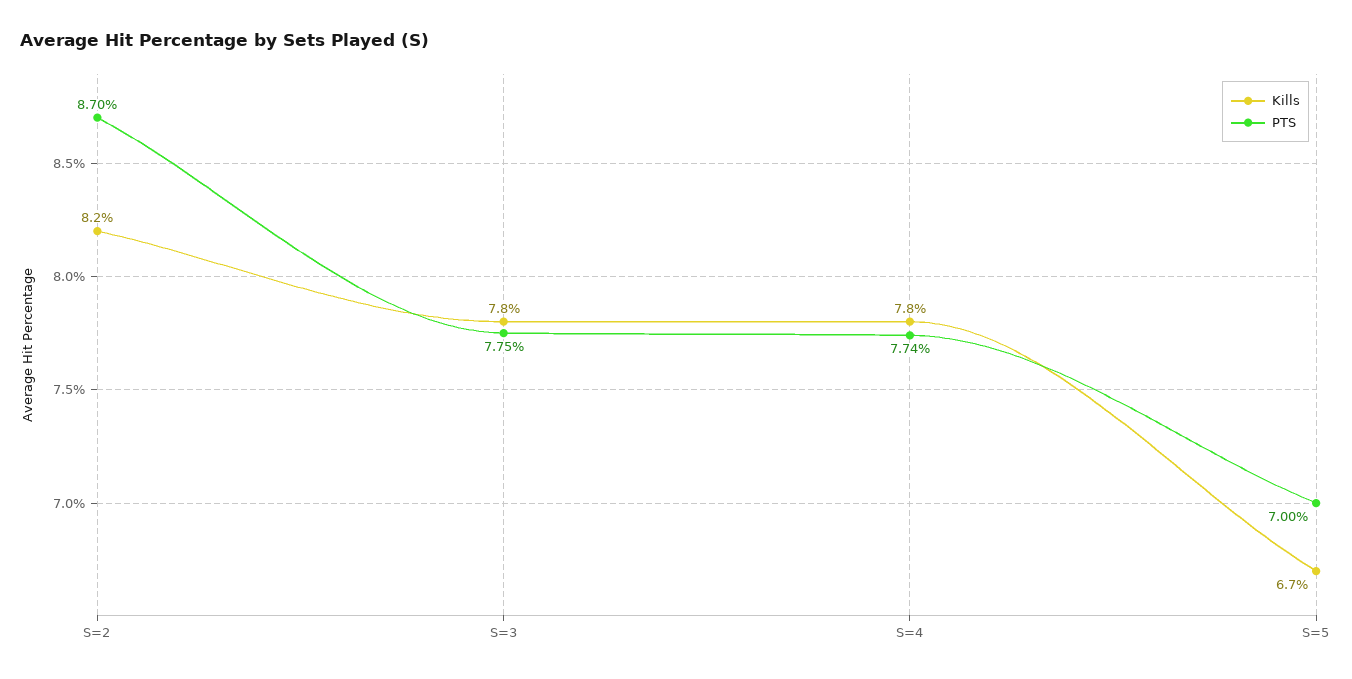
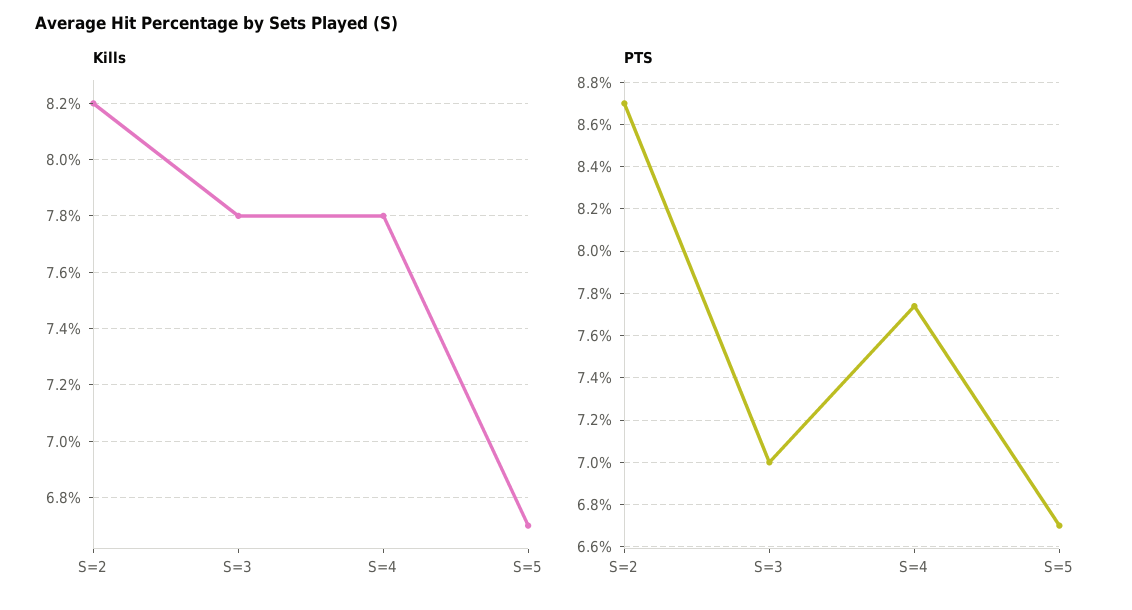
  {
    "Kills": {
      "S=2": 8.2,
      "S=3": 7.8,
      "S=4": 7.8,
      "S=5": 6.7
    },
    "PTS": {
      "S=2": 8.7,
-     "S=3": 7.75,
+     "S=3": 7,
      "S=4": 7.74,
-     "S=5": 7
+     "S=5": 6.7
    }
  }

